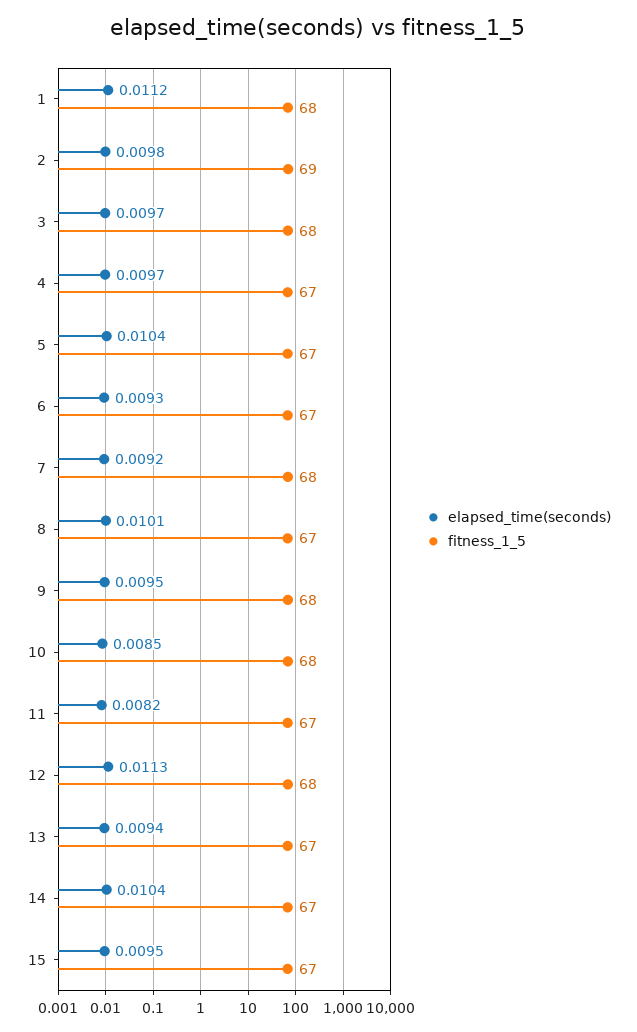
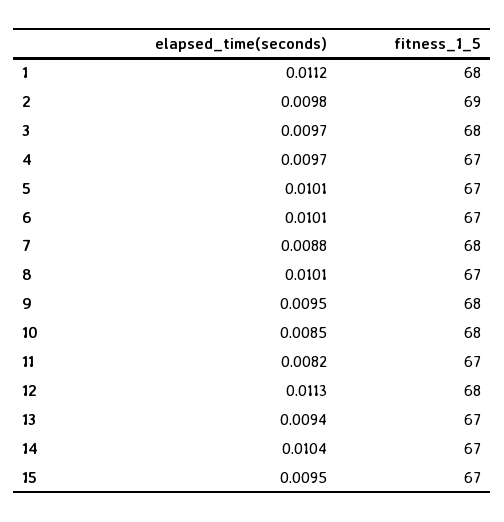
  {
    "elapsed_time(seconds)": {
      "1": 0.0112,
      "2": 0.0098,
      "3": 0.0097,
      "4": 0.0097,
-     "5": 0.0104,
+     "5": 0.0101,
-     "6": 0.0093,
+     "6": 0.0101,
-     "7": 0.0092,
+     "7": 0.0088,
      "8": 0.0101,
      "9": 0.0095,
      "10": 0.0085,
      "11": 0.0082,
      "12": 0.0113,
      "13": 0.0094,
      "14": 0.0104,
      "15": 0.0095
    },
    "fitness_1_5": {
      "1": 68,
      "2": 69,
      "3": 68,
      "4": 67,
      "5": 67,
      "6": 67,
      "7": 68,
      "8": 67,
      "9": 68,
      "10": 68,
      "11": 67,
      "12": 68,
      "13": 67,
      "14": 67,
      "15": 67
    }
  }

